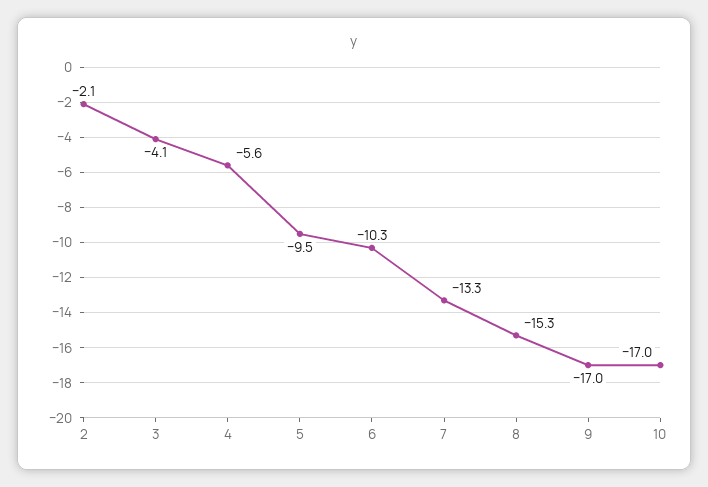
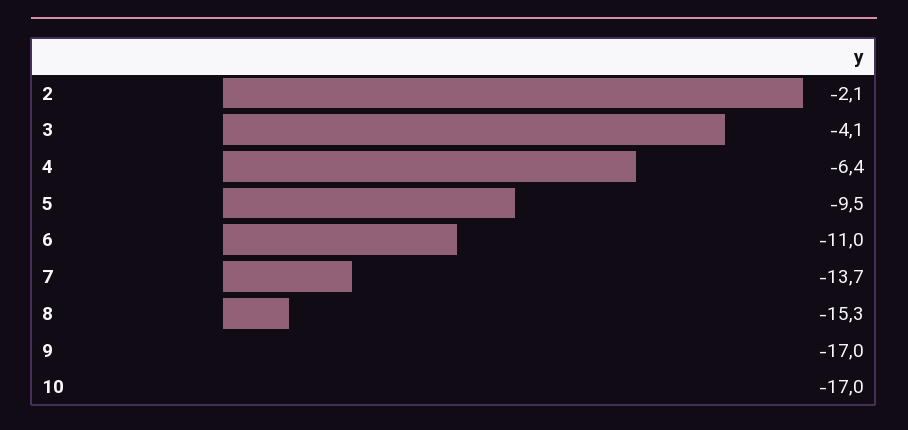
  {
    "2": -2.1,
    "3": -4.1,
-   "4": -5.6,
+   "4": -6.4,
    "5": -9.5,
-   "6": -10.3,
+   "6": -11,
-   "7": -13.3,
+   "7": -13.7,
    "8": -15.3,
    "9": -17,
    "10": -17
  }

